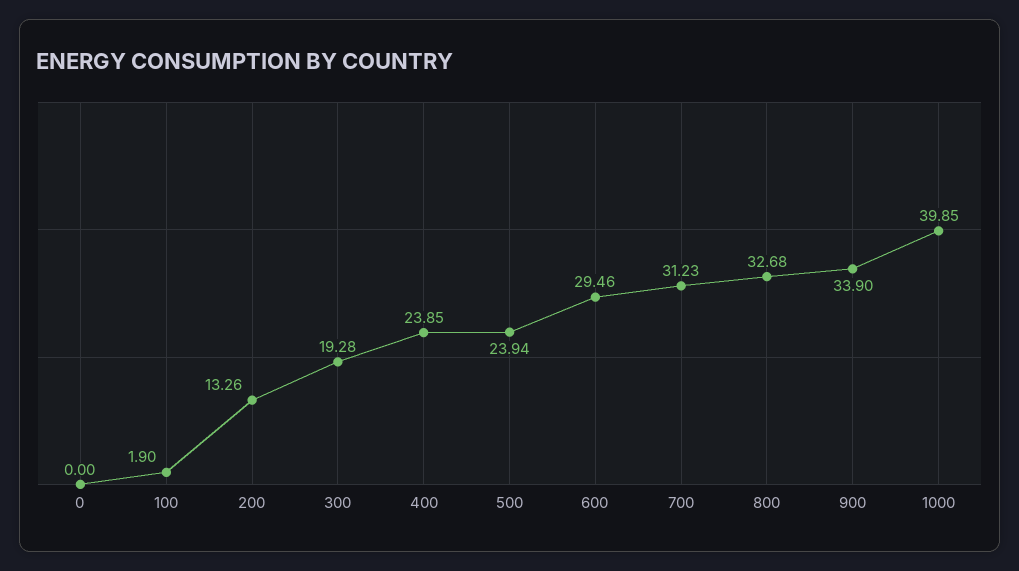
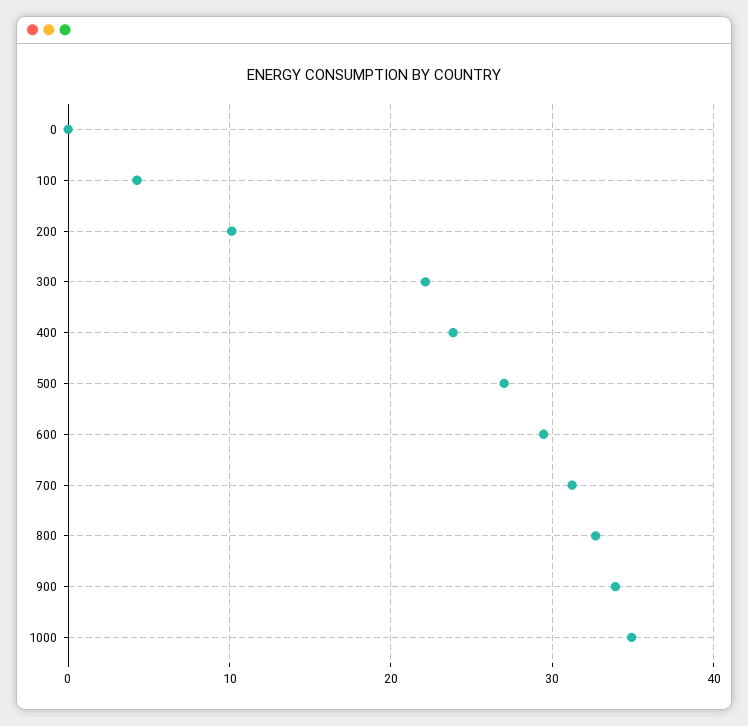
  {
    "0": 0,
-   "100": 1.9,
+   "100": 4,
-   "200": 13.26,
+   "200": 10,
-   "300": 19.28,
+   "300": 22,
    "400": 23.85,
-   "500": 23.94,
+   "500": 27,
    "600": 29.46,
    "700": 31.23,
    "800": 32.68,
    "900": 33.9,
-   "1000": 39.85
+   "1000": 35
  }

